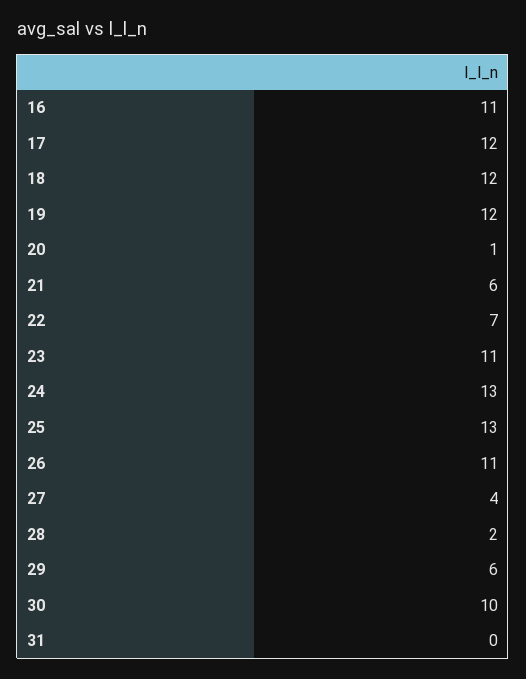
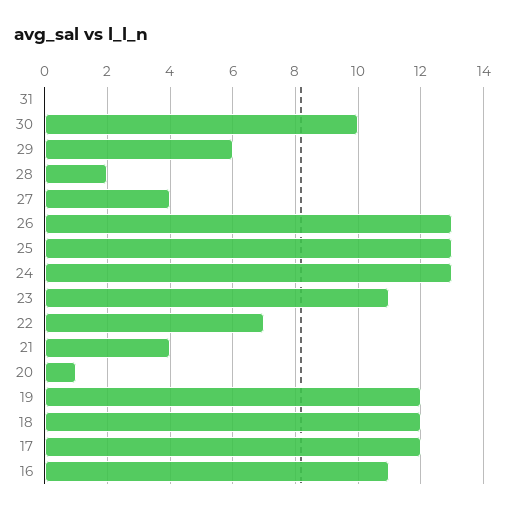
  {
    "16": 11,
    "17": 12,
    "18": 12,
    "19": 12,
    "20": 1,
-   "21": 6,
+   "21": 4,
    "22": 7,
    "23": 11,
    "24": 13,
    "25": 13,
-   "26": 11,
+   "26": 13,
    "27": 4,
    "28": 2,
    "29": 6,
    "30": 10,
    "31": 0
  }

